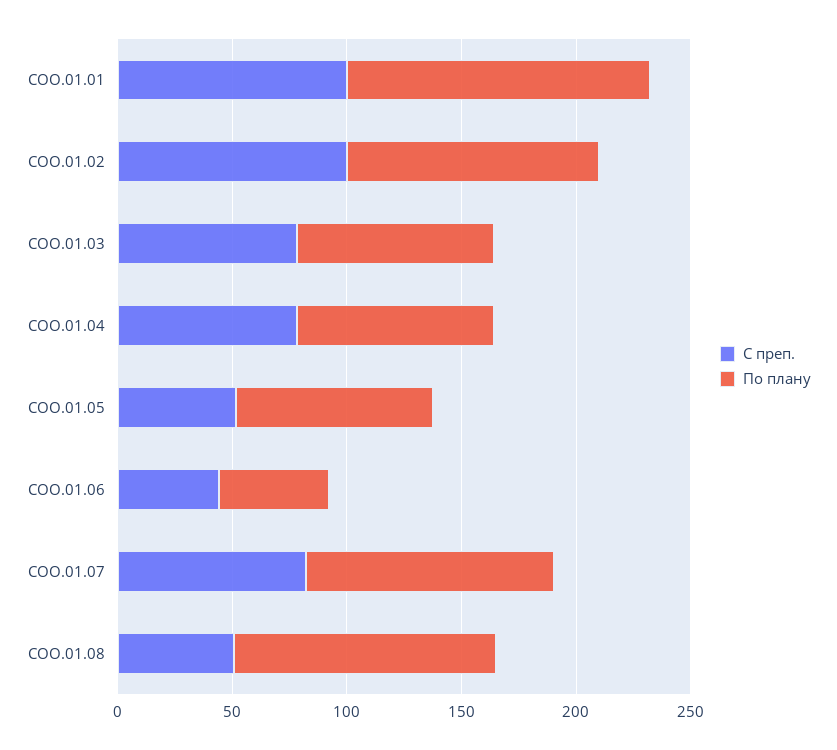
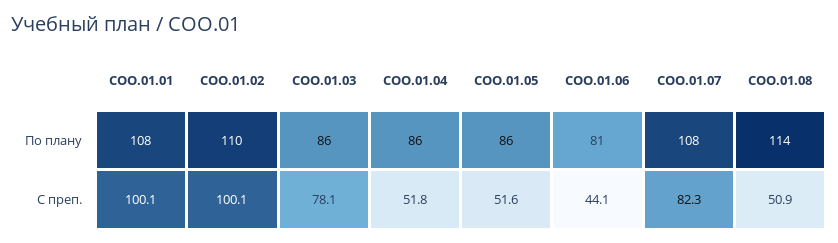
  {
    "С преп.": {
      "СОО.01.01": 100.1,
      "СОО.01.02": 100.1,
      "СОО.01.03": 78.1,
-     "СОО.01.04": 80,
+     "СОО.01.04": 51.8,
      "СОО.01.05": 51.6,
      "СОО.01.06": 44.1,
      "СОО.01.07": 82.3,
      "СОО.01.08": 50.9
    },
    "По плану": {
-     "СОО.01.01": 130,
+     "СОО.01.01": 108,
      "СОО.01.02": 110,
      "СОО.01.03": 86,
      "СОО.01.04": 86,
      "СОО.01.05": 86,
-     "СОО.01.06": 50,
+     "СОО.01.06": 81,
      "СОО.01.07": 108,
      "СОО.01.08": 114
    }
  }

